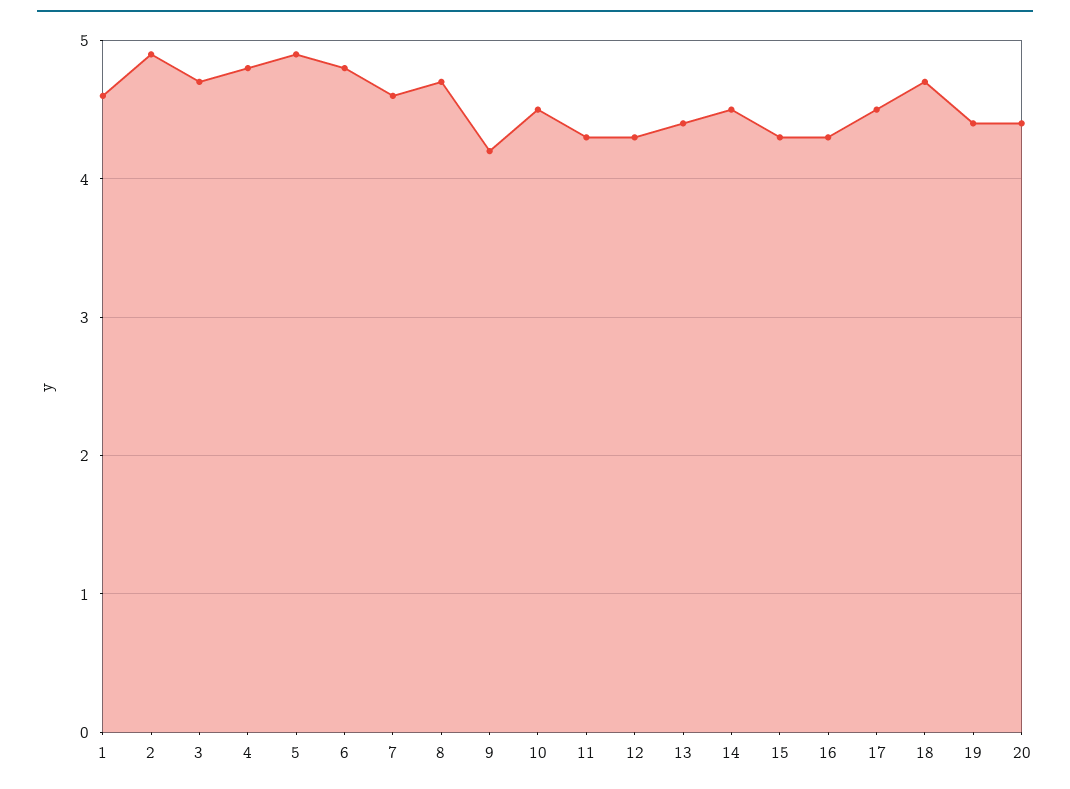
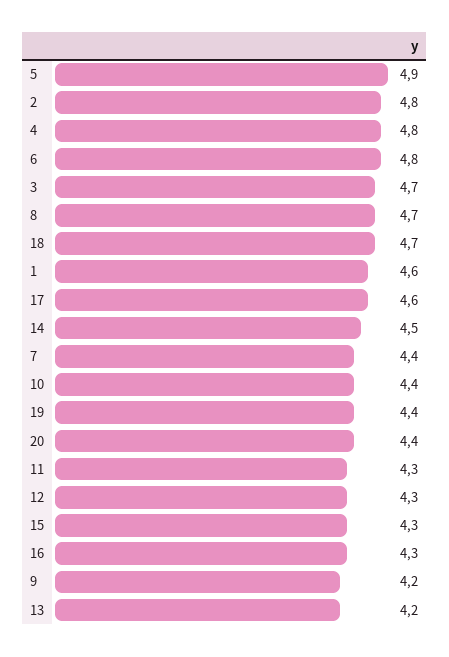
  {
    "1": 4.6,
-   "2": 4.9,
+   "2": 4.8,
    "3": 4.7,
    "4": 4.8,
    "5": 4.9,
    "6": 4.8,
-   "7": 4.6,
+   "7": 4.4,
    "8": 4.7,
    "9": 4.2,
-   "10": 4.5,
+   "10": 4.4,
    "11": 4.3,
    "12": 4.3,
-   "13": 4.4,
+   "13": 4.2,
    "14": 4.5,
    "15": 4.3,
    "16": 4.3,
-   "17": 4.5,
+   "17": 4.6,
    "18": 4.7,
    "19": 4.4,
    "20": 4.4
  }

